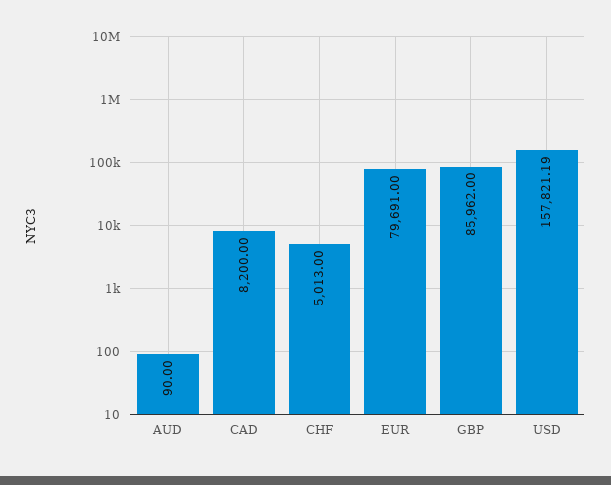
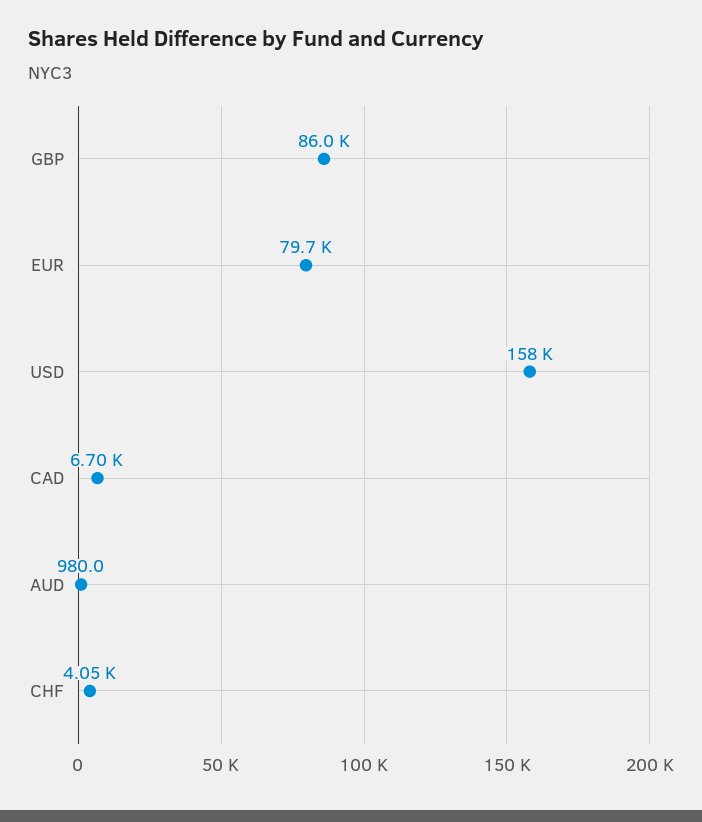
  {
-   "AUD": 90,
+   "AUD": 980,
-   "CAD": 8200,
+   "CAD": 6700,
-   "CHF": 5013,
+   "CHF": 4050,
    "EUR": 79691,
    "GBP": 85962,
    "USD": 157821.19
  }

